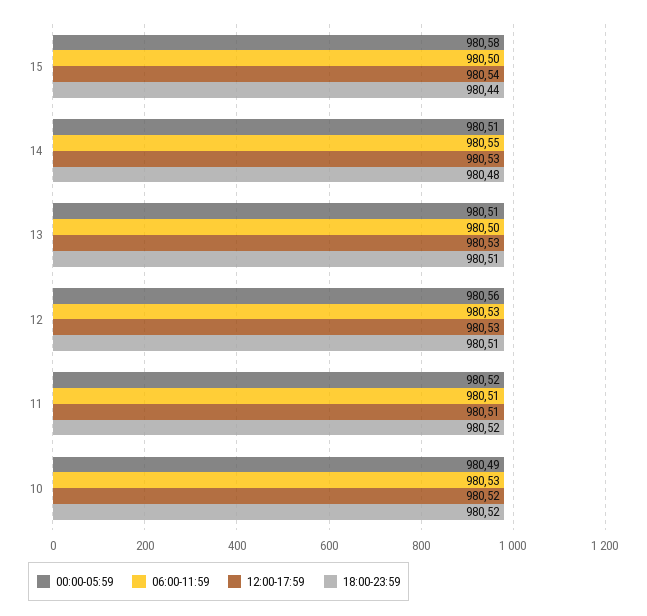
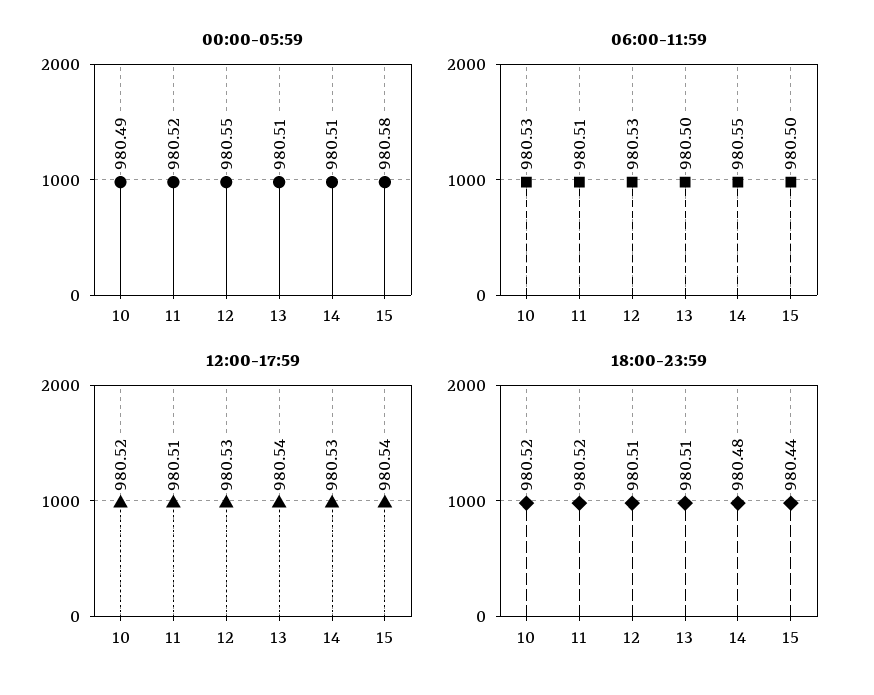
  {
    "00:00-05:59": {
      "15": 980.58,
      "14": 980.51,
      "13": 980.51,
-     "12": 980.56,
+     "12": 980.55,
      "11": 980.52,
      "10": 980.49
    },
    "06:00-11:59": {
      "15": 980.5,
      "14": 980.55,
      "13": 980.5,
      "12": 980.53,
      "11": 980.51,
      "10": 980.53
    },
    "12:00-17:59": {
      "15": 980.54,
      "14": 980.53,
-     "13": 980.53,
+     "13": 980.54,
      "12": 980.53,
      "11": 980.51,
      "10": 980.52
    },
    "18:00-23:59": {
      "15": 980.44,
      "14": 980.48,
      "13": 980.51,
      "12": 980.51,
      "11": 980.52,
      "10": 980.52
    }
  }

